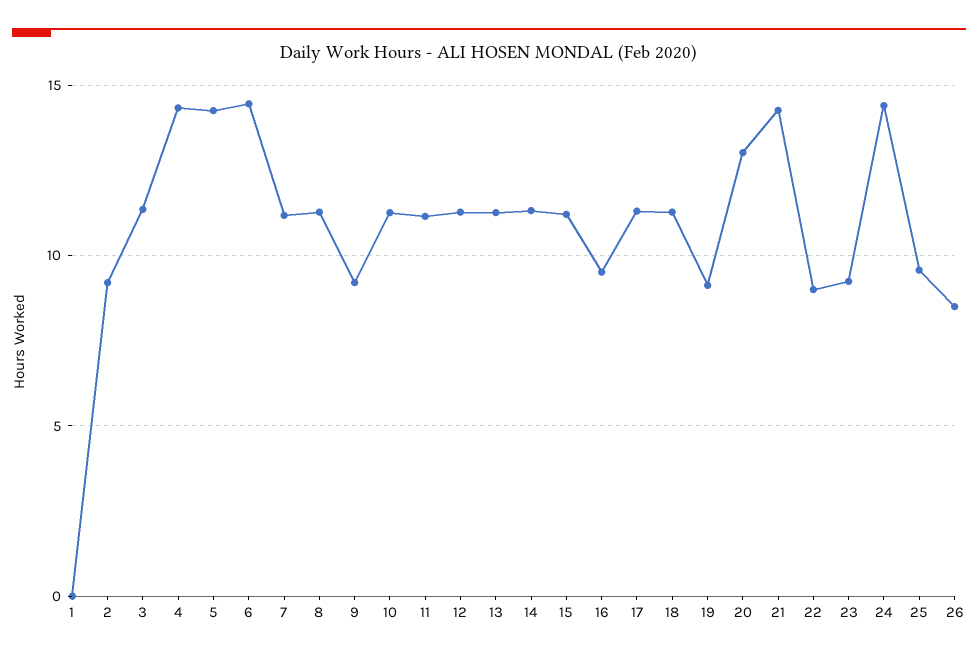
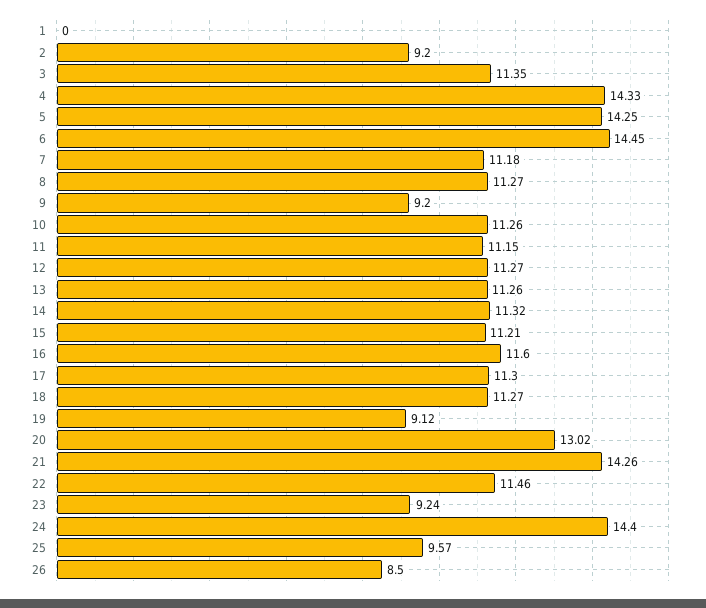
  {
    "1": 0,
    "2": 9.2,
    "3": 11.35,
    "4": 14.33,
    "5": 14.25,
    "6": 14.45,
    "7": 11.18,
    "8": 11.27,
    "9": 9.2,
    "10": 11.26,
    "11": 11.15,
    "12": 11.27,
    "13": 11.26,
    "14": 11.32,
    "15": 11.21,
-   "16": 9.5,
+   "16": 11.6,
    "17": 11.3,
    "18": 11.27,
    "19": 9.12,
    "20": 13.02,
    "21": 14.26,
-   "22": 9,
+   "22": 11.46,
    "23": 9.24,
    "24": 14.4,
    "25": 9.57,
    "26": 8.5
  }

